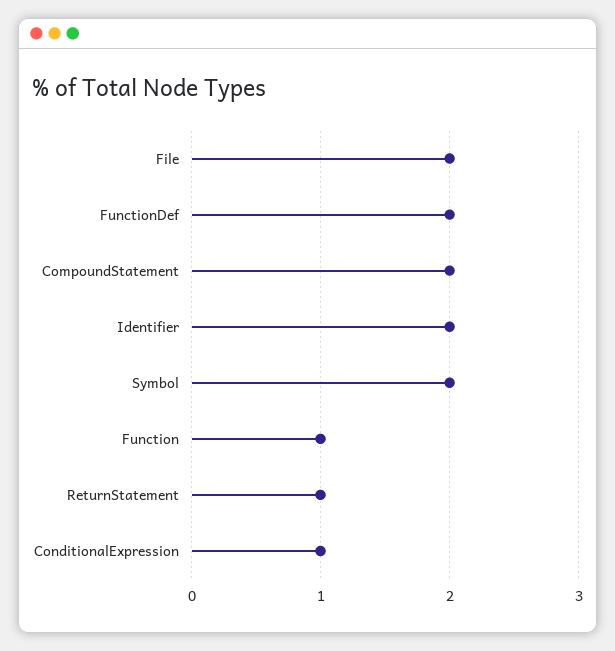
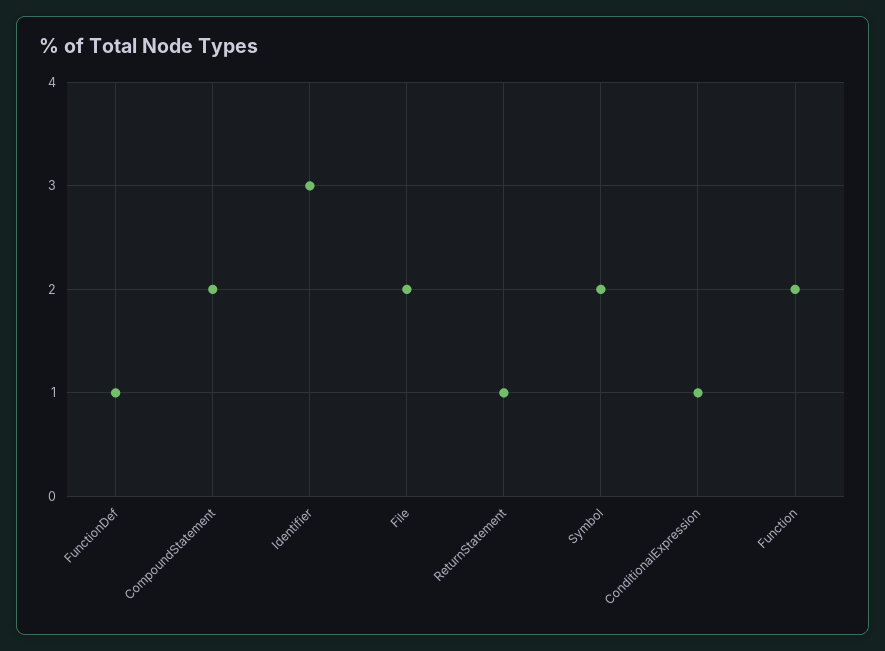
  {
    "File": 2,
-   "FunctionDef": 2,
+   "FunctionDef": 1,
    "CompoundStatement": 2,
-   "Identifier": 2,
+   "Identifier": 3,
    "Symbol": 2,
-   "Function": 1,
+   "Function": 2,
    "ReturnStatement": 1,
    "ConditionalExpression": 1
  }

